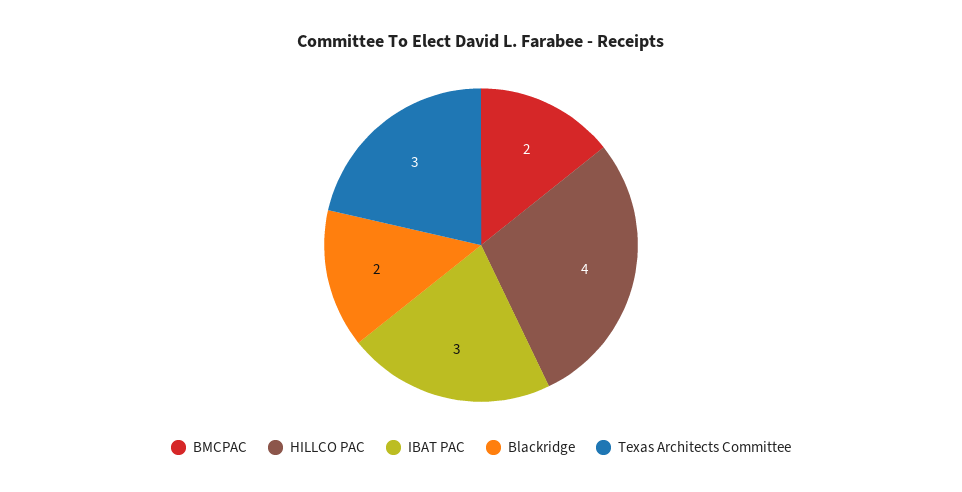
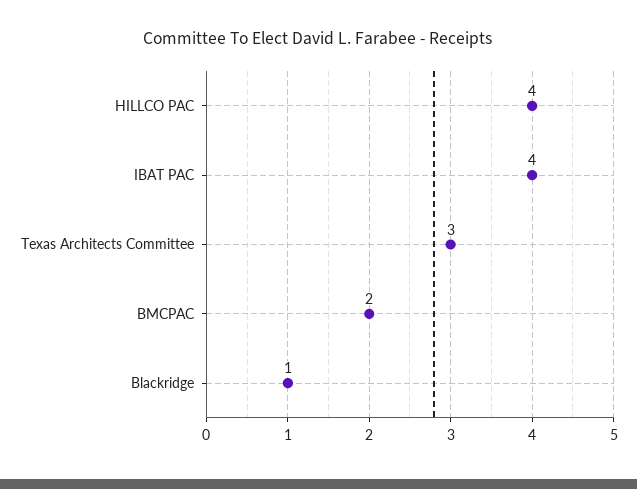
  {
    "BMCPAC": 2,
    "HILLCO PAC": 4,
-   "IBAT PAC": 3,
+   "IBAT PAC": 4,
-   "Blackridge": 2,
+   "Blackridge": 1,
    "Texas Architects Committee": 3
  }

